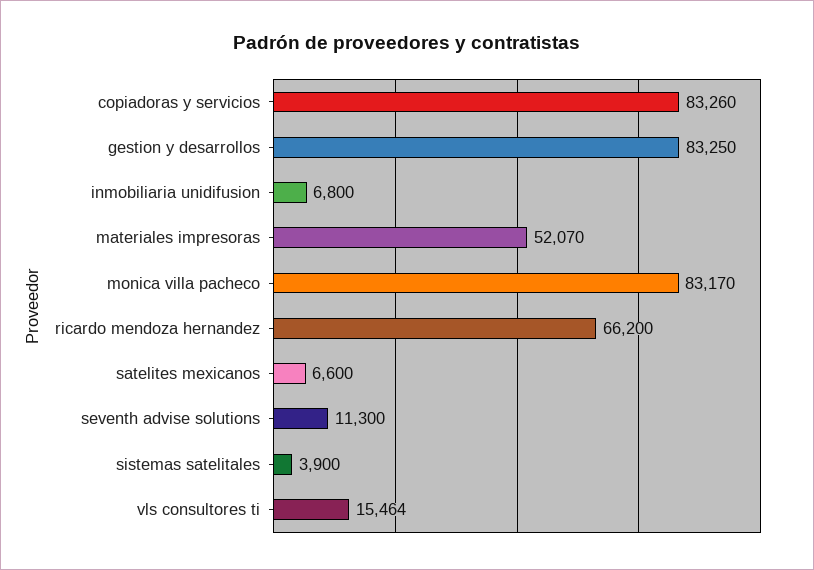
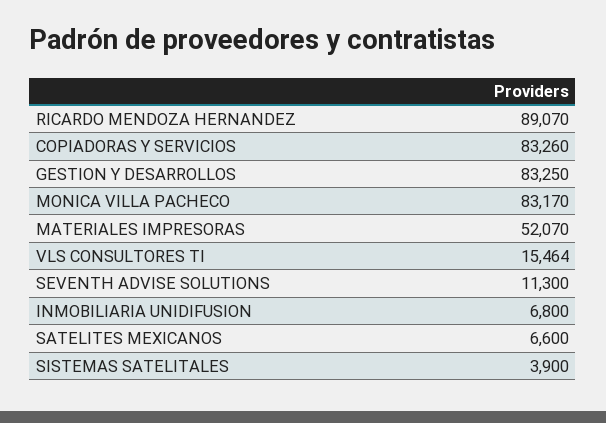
  {
    "copiadoras y servicios": 83260,
    "gestion y desarrollos": 83250,
    "inmobiliaria unidifusion": 6800,
    "materiales impresoras": 52070,
    "monica villa pacheco": 83170,
-   "ricardo mendoza hernandez": 66200,
+   "ricardo mendoza hernandez": 89070,
    "satelites mexicanos": 6600,
    "seventh advise solutions": 11300,
    "sistemas satelitales": 3900,
    "vls consultores ti": 15464
  }

